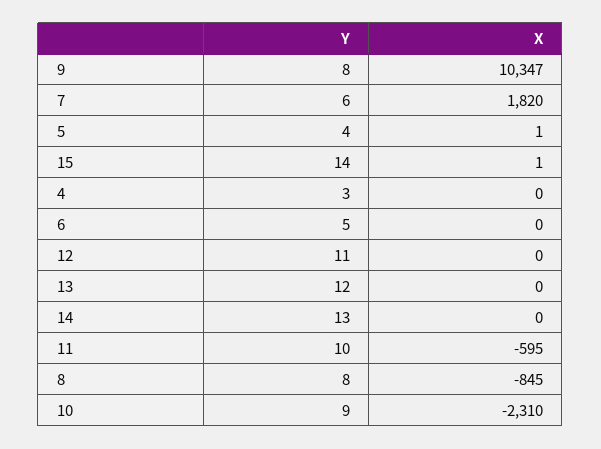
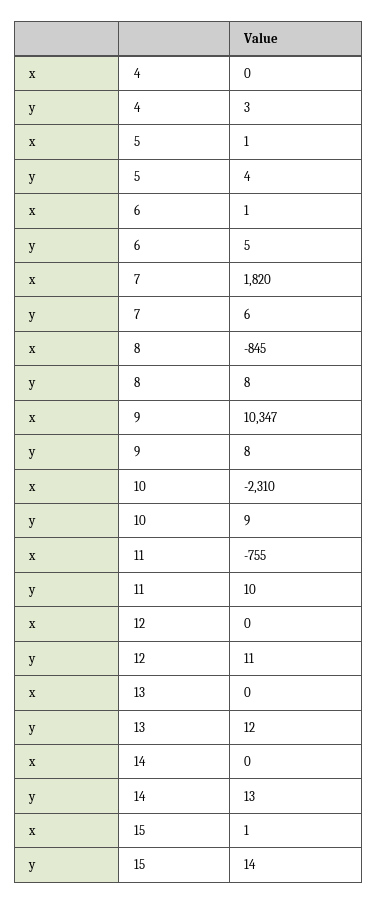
  {
    "Y": {
      "9": 8,
      "7": 6,
      "5": 4,
      "15": 14,
      "4": 3,
      "6": 5,
      "12": 11,
      "13": 12,
      "14": 13,
      "11": 10,
      "8": 8,
      "10": 9
    },
    "X": {
      "9": 10347,
      "7": 1820,
      "5": 1,
      "15": 1,
      "4": 0,
-     "6": 0,
+     "6": 1,
      "12": 0,
      "13": 0,
      "14": 0,
-     "11": -595,
+     "11": -755,
      "8": -845,
      "10": -2310
    }
  }

